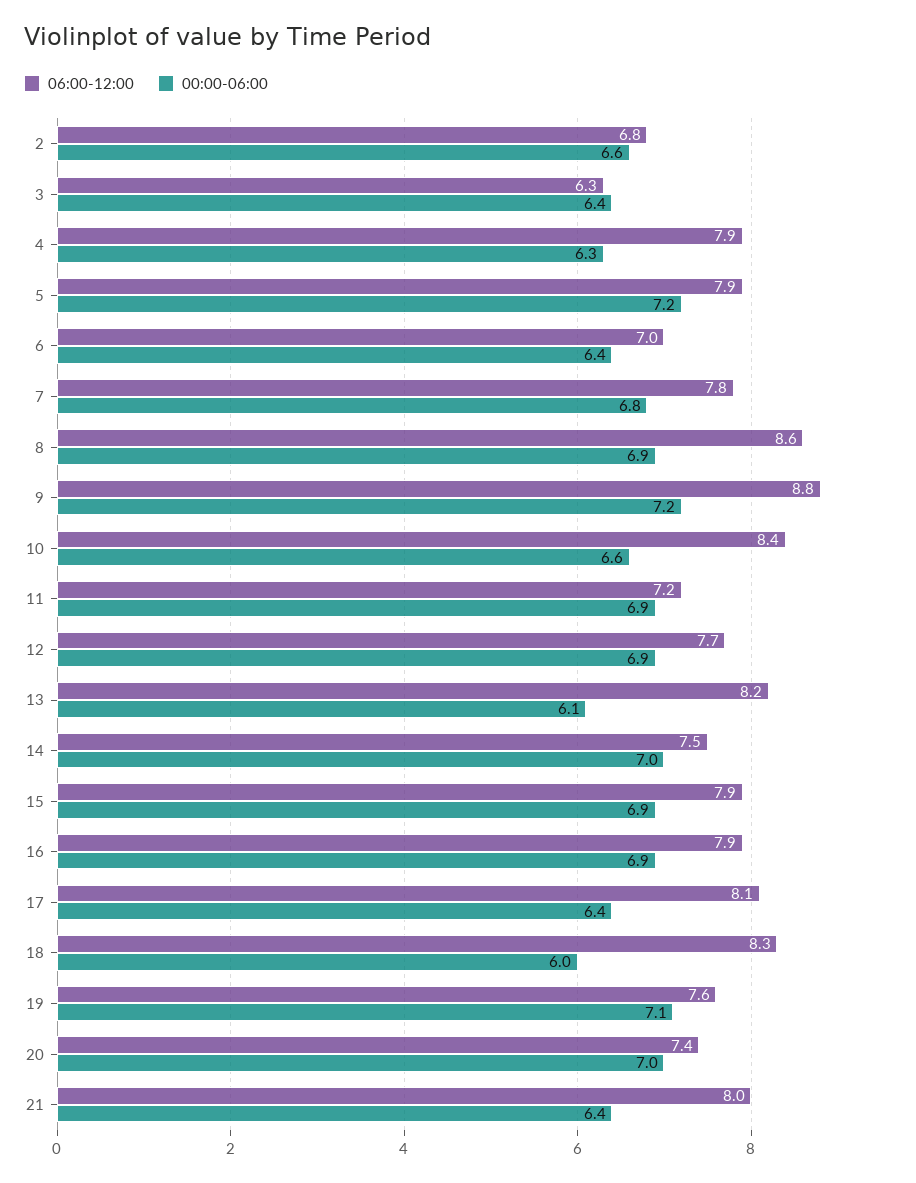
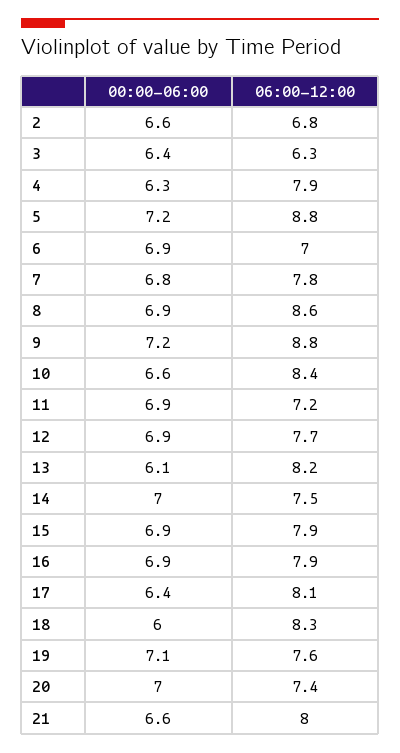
  {
    "06:00-12:00": {
      "2": 6.8,
      "3": 6.3,
      "4": 7.9,
-     "5": 7.9,
+     "5": 8.8,
      "6": 7,
      "7": 7.8,
      "8": 8.6,
      "9": 8.8,
      "10": 8.4,
      "11": 7.2,
      "12": 7.7,
      "13": 8.2,
      "14": 7.5,
      "15": 7.9,
      "16": 7.9,
      "17": 8.1,
      "18": 8.3,
      "19": 7.6,
      "20": 7.4,
      "21": 8
    },
    "00:00-06:00": {
      "2": 6.6,
      "3": 6.4,
      "4": 6.3,
      "5": 7.2,
-     "6": 6.4,
+     "6": 6.9,
      "7": 6.8,
      "8": 6.9,
      "9": 7.2,
      "10": 6.6,
      "11": 6.9,
      "12": 6.9,
      "13": 6.1,
      "14": 7,
      "15": 6.9,
      "16": 6.9,
      "17": 6.4,
      "18": 6,
      "19": 7.1,
      "20": 7,
-     "21": 6.4
+     "21": 6.6
    }
  }

